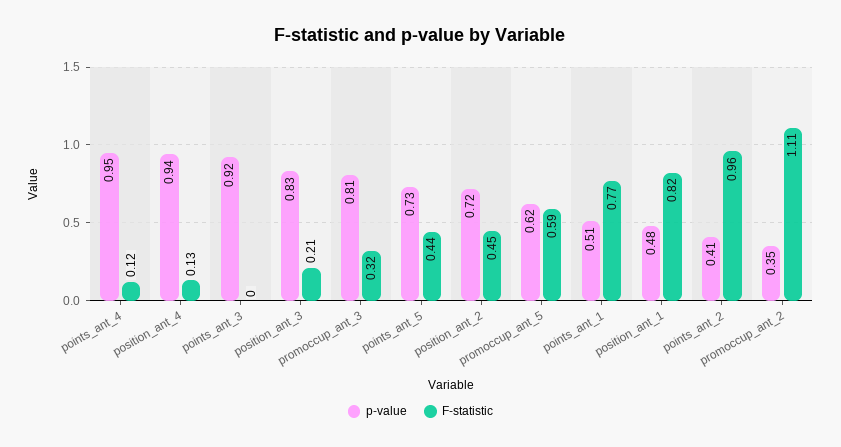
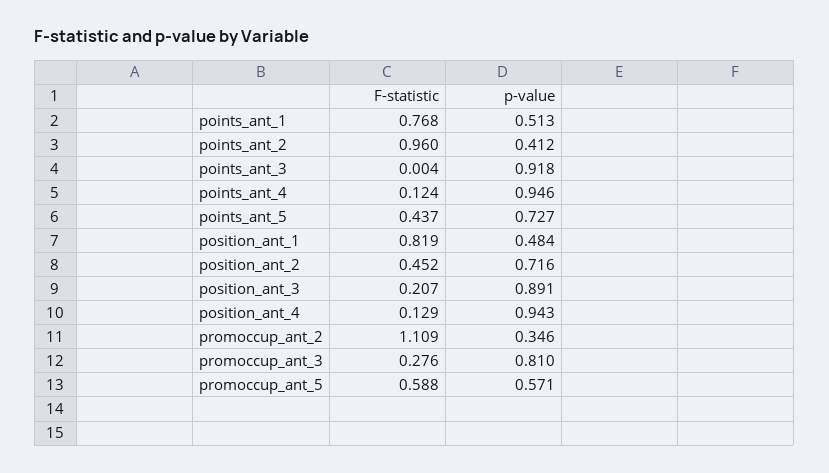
  {
    "p-value": {
      "points_ant_4": 0.946,
      "position_ant_4": 0.943,
      "points_ant_3": 0.918,
-     "position_ant_3": 0.83,
+     "position_ant_3": 0.891,
      "promoccup_ant_3": 0.81,
      "points_ant_5": 0.727,
      "position_ant_2": 0.716,
-     "promoccup_ant_5": 0.62,
+     "promoccup_ant_5": 0.571,
      "points_ant_1": 0.513,
      "position_ant_1": 0.484,
      "points_ant_2": 0.412,
      "promoccup_ant_2": 0.346
    },
    "F-statistic": {
      "points_ant_4": 0.124,
      "position_ant_4": 0.129,
      "points_ant_3": 0.004,
      "position_ant_3": 0.207,
-     "promoccup_ant_3": 0.32,
+     "promoccup_ant_3": 0.276,
      "points_ant_5": 0.437,
      "position_ant_2": 0.452,
      "promoccup_ant_5": 0.588,
      "points_ant_1": 0.768,
      "position_ant_1": 0.819,
      "points_ant_2": 0.96,
      "promoccup_ant_2": 1.109
    }
  }

